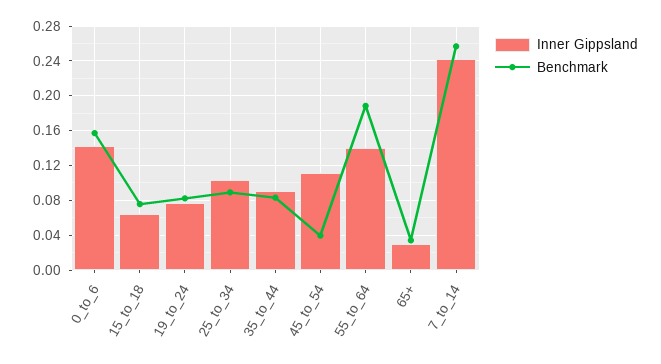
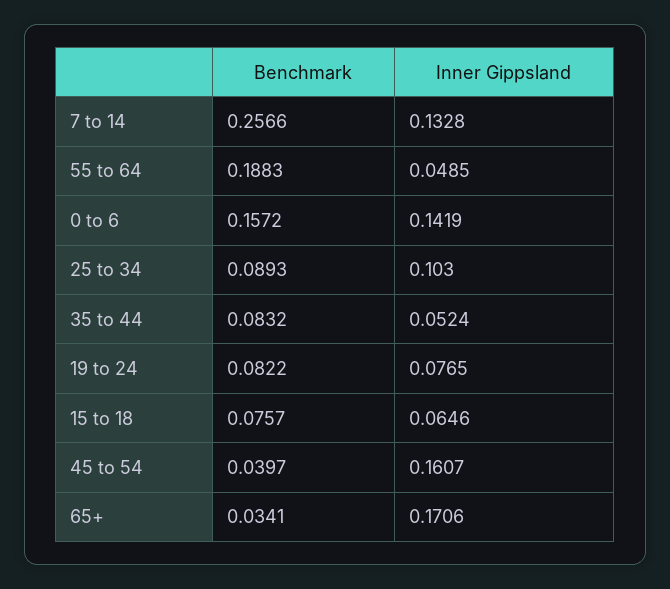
  {
    "Inner Gippsland": {
      "0_to_6": 0.1419,
      "15_to_18": 0.0646,
      "19_to_24": 0.0765,
      "25_to_34": 0.103,
-     "35_to_44": 0.09,
+     "35_to_44": 0.0524,
-     "45_to_54": 0.11,
+     "45_to_54": 0.1607,
-     "55_to_64": 0.14,
+     "55_to_64": 0.0485,
-     "65+": 0.03,
+     "65+": 0.1706,
-     "7_to_14": 0.24
+     "7_to_14": 0.1328
    },
    "Benchmark": {
      "0_to_6": 0.1572,
      "15_to_18": 0.0757,
      "19_to_24": 0.0822,
      "25_to_34": 0.0893,
      "35_to_44": 0.0832,
      "45_to_54": 0.0397,
      "55_to_64": 0.1883,
      "65+": 0.0341,
      "7_to_14": 0.2566
    }
  }

